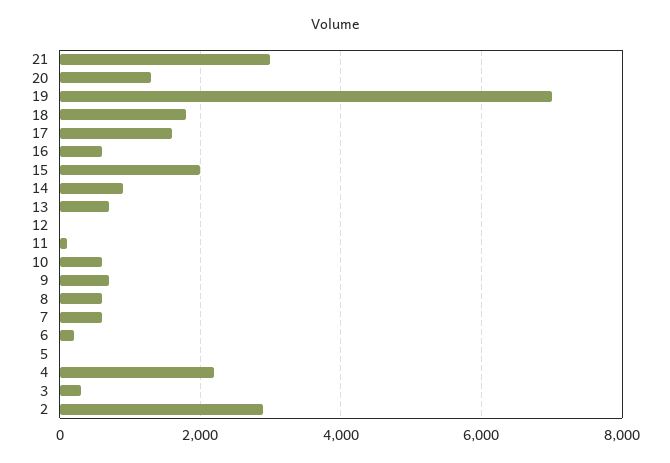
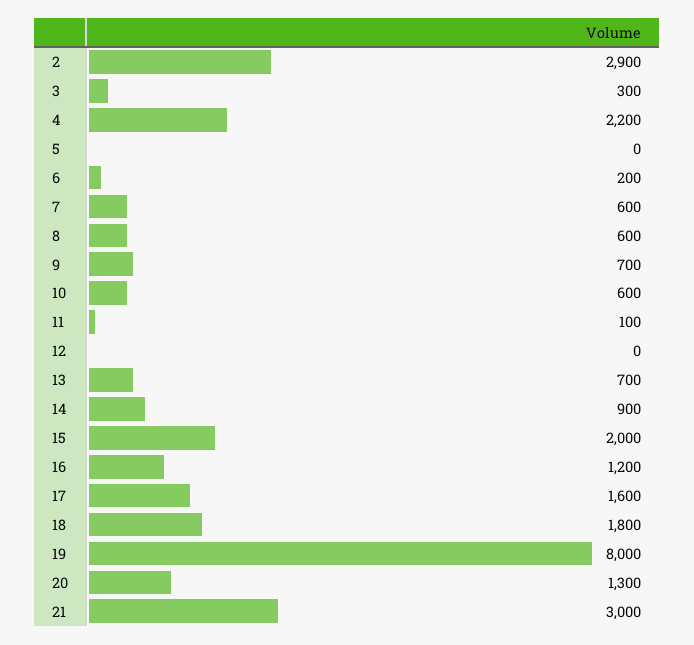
  {
    "21": 3000,
    "20": 1300,
-   "19": 7000,
+   "19": 8000,
    "18": 1800,
    "17": 1600,
-   "16": 600,
+   "16": 1200,
    "15": 2000,
    "14": 900,
    "13": 700,
    "12": 0,
    "11": 100,
    "10": 600,
    "9": 700,
    "8": 600,
    "7": 600,
    "6": 200,
    "5": 0,
    "4": 2200,
    "3": 300,
    "2": 2900
  }

